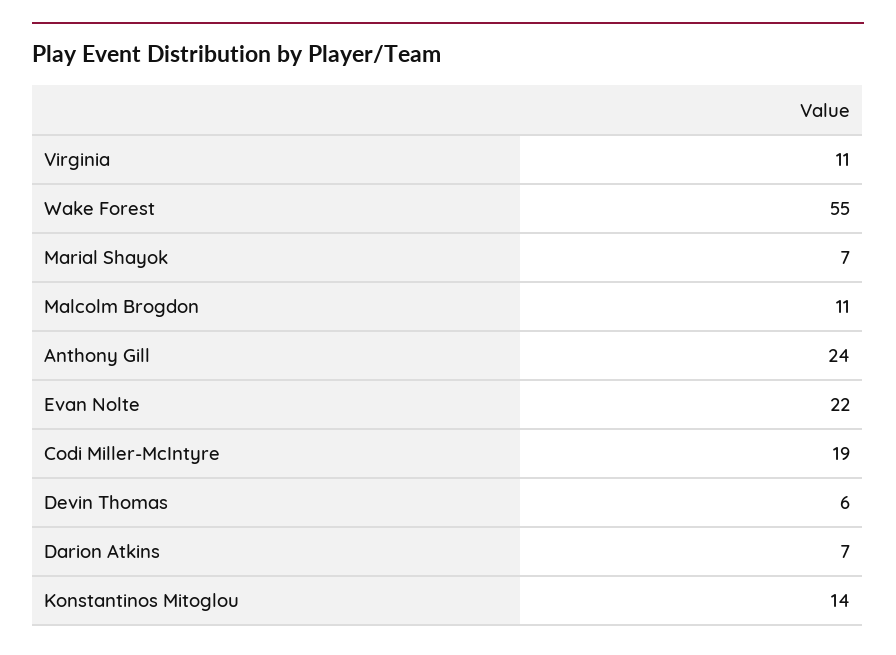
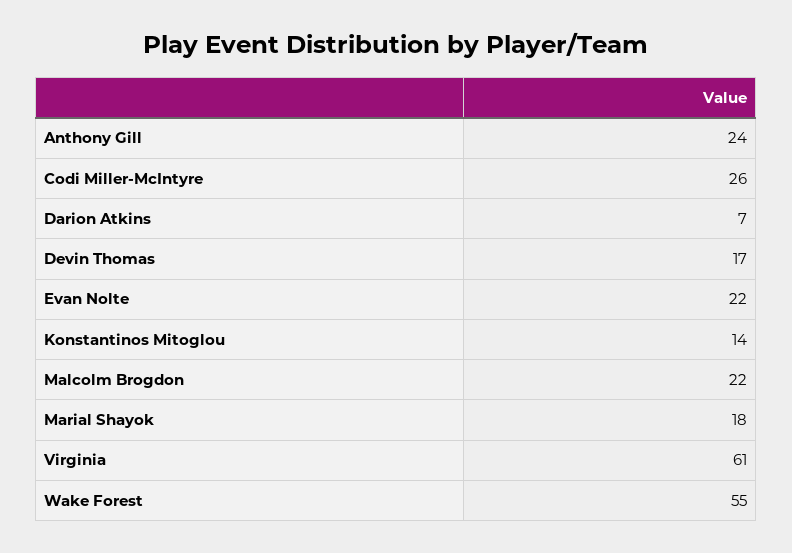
  {
-   "Virginia": 11,
+   "Virginia": 61,
    "Wake Forest": 55,
-   "Marial Shayok": 7,
+   "Marial Shayok": 18,
-   "Malcolm Brogdon": 11,
+   "Malcolm Brogdon": 22,
    "Anthony Gill": 24,
    "Evan Nolte": 22,
-   "Codi Miller-McIntyre": 19,
+   "Codi Miller-McIntyre": 26,
-   "Devin Thomas": 6,
+   "Devin Thomas": 17,
    "Darion Atkins": 7,
    "Konstantinos Mitoglou": 14
  }

